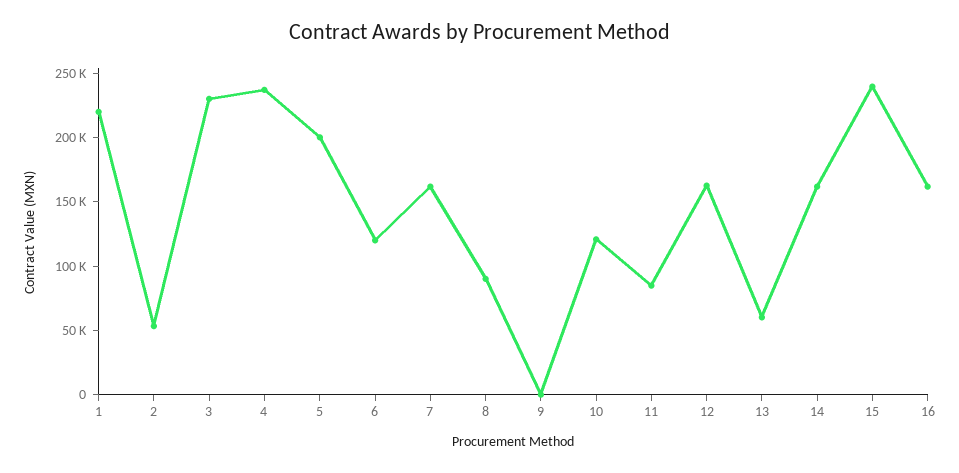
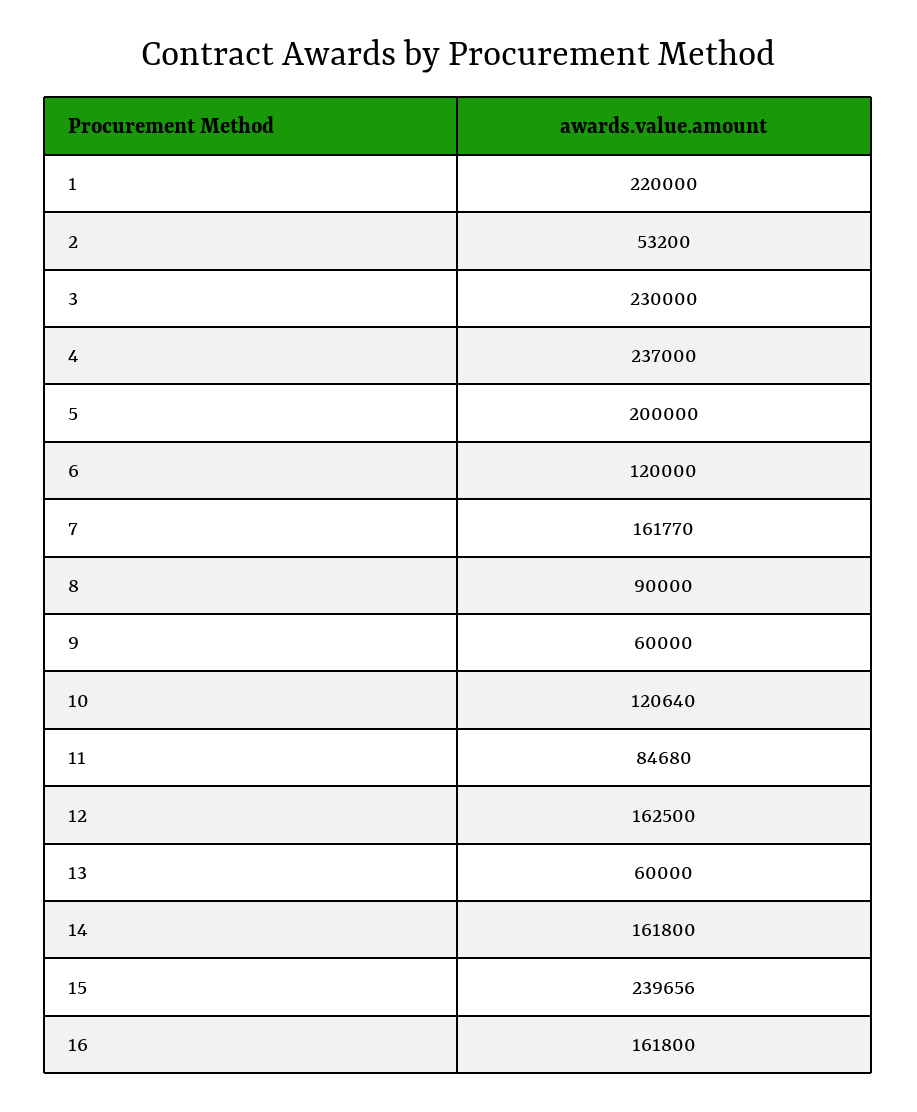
  {
    "1": 220000,
    "2": 53200,
    "3": 230000,
    "4": 237000,
    "5": 200000,
    "6": 120000,
    "7": 161770,
    "8": 90000,
-   "9": 0,
+   "9": 60000,
    "10": 120640,
    "11": 84680,
    "12": 162500,
    "13": 60000,
    "14": 161800,
    "15": 239656,
    "16": 161800
  }

